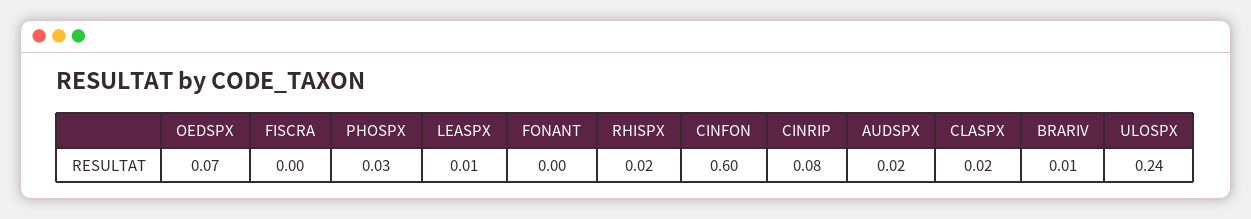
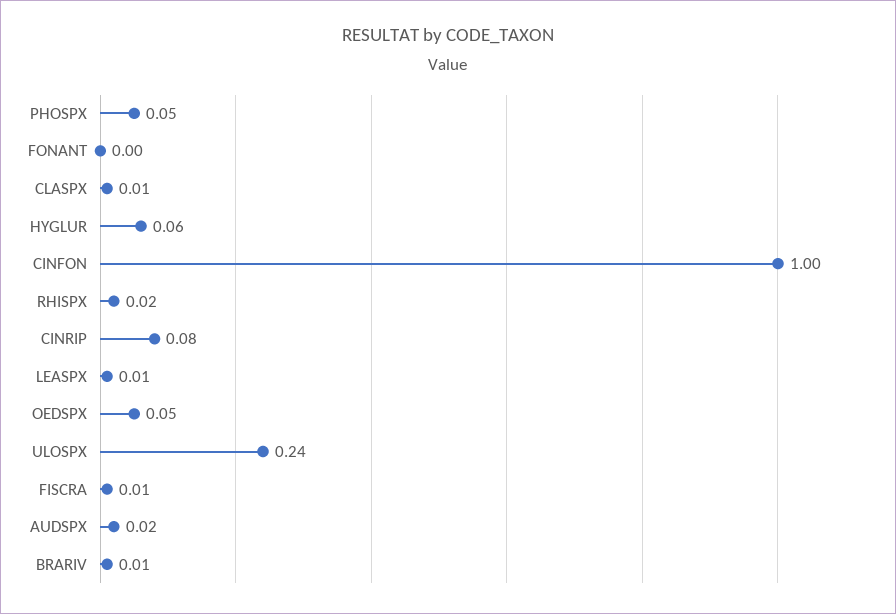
  {
-   "OEDSPX": 0.07,
+   "OEDSPX": 0.05,
-   "FISCRA": 0,
+   "FISCRA": 0.01,
-   "PHOSPX": 0.03,
+   "PHOSPX": 0.05,
    "LEASPX": 0.01,
    "FONANT": 0,
    "RHISPX": 0.02,
-   "CINFON": 0.6,
+   "CINFON": 1,
    "CINRIP": 0.08,
    "AUDSPX": 0.02,
-   "CLASPX": 0.02,
+   "CLASPX": 0.01,
    "BRARIV": 0.01,
-   "ULOSPX": 0.24
+   "ULOSPX": 0.24,
+   "HYGLUR": 0.06
  }

